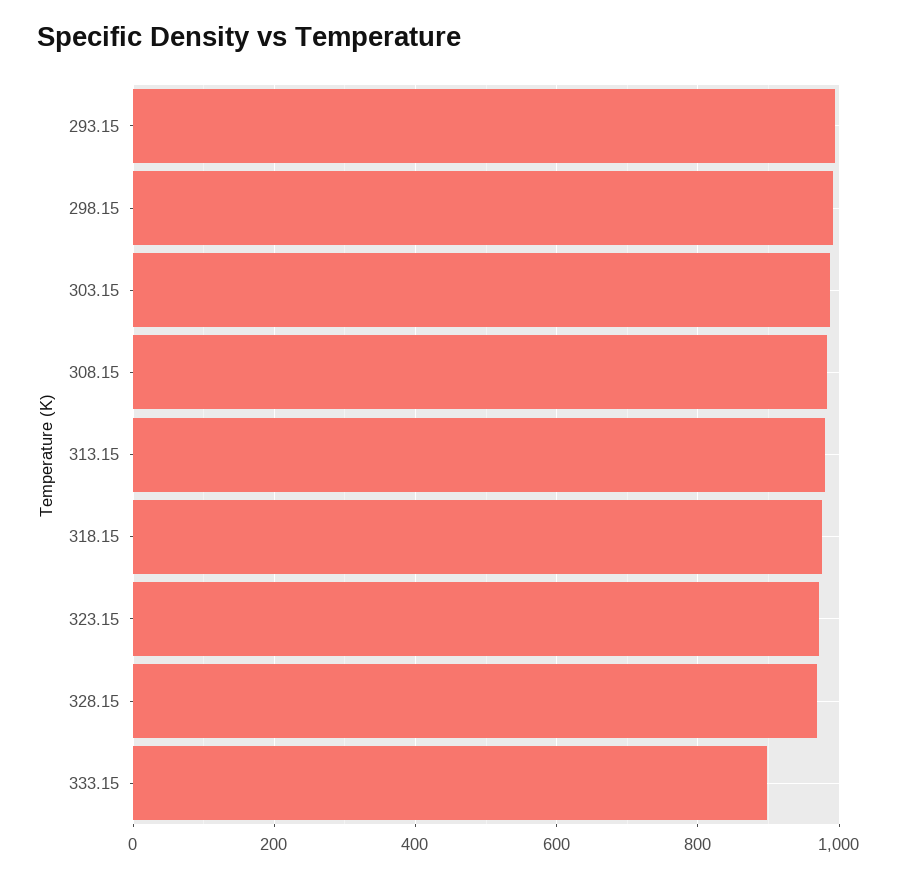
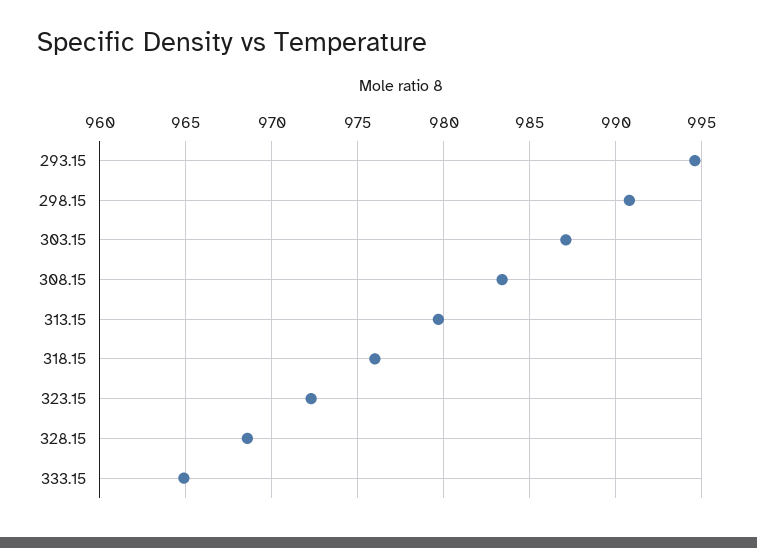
  {
    "293.15": 994.5,
    "298.15": 991,
    "303.15": 987,
    "308.15": 983.5,
    "313.15": 979.5,
    "318.15": 976,
    "323.15": 972.5,
    "328.15": 968.5,
-   "333.15": 900
+   "333.15": 965
  }

